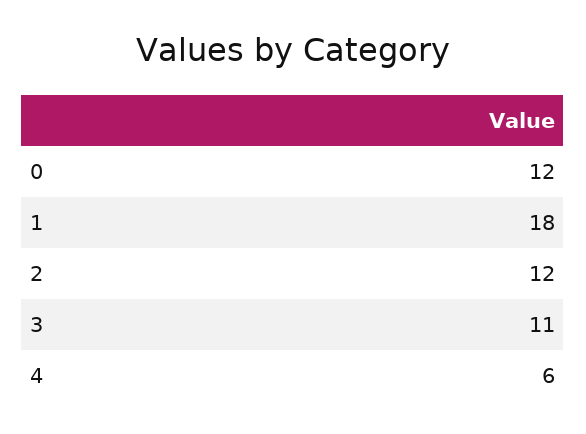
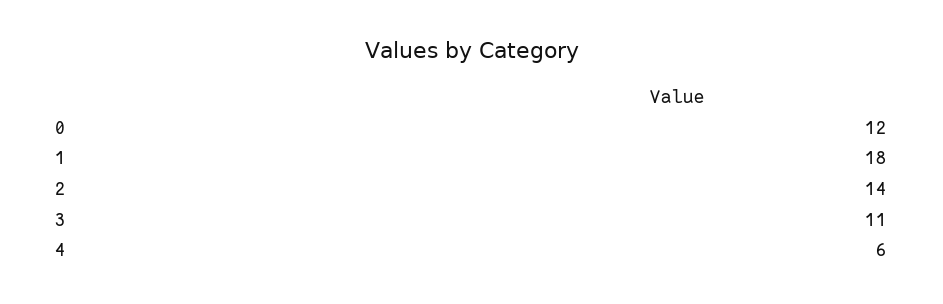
  {
    "0": 12,
    "1": 18,
-   "2": 12,
+   "2": 14,
    "3": 11,
    "4": 6
  }

